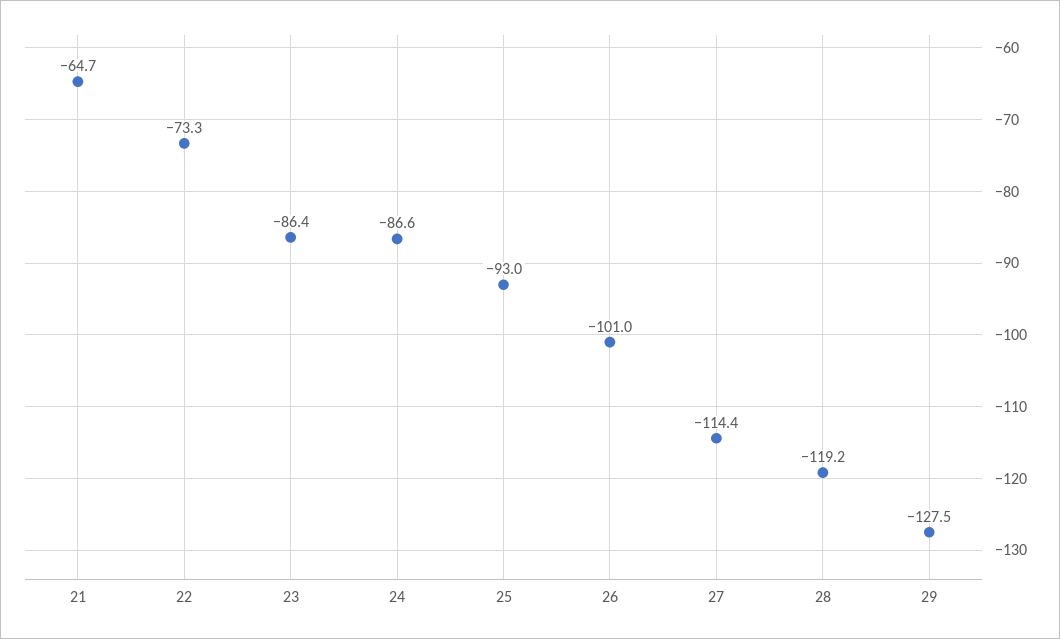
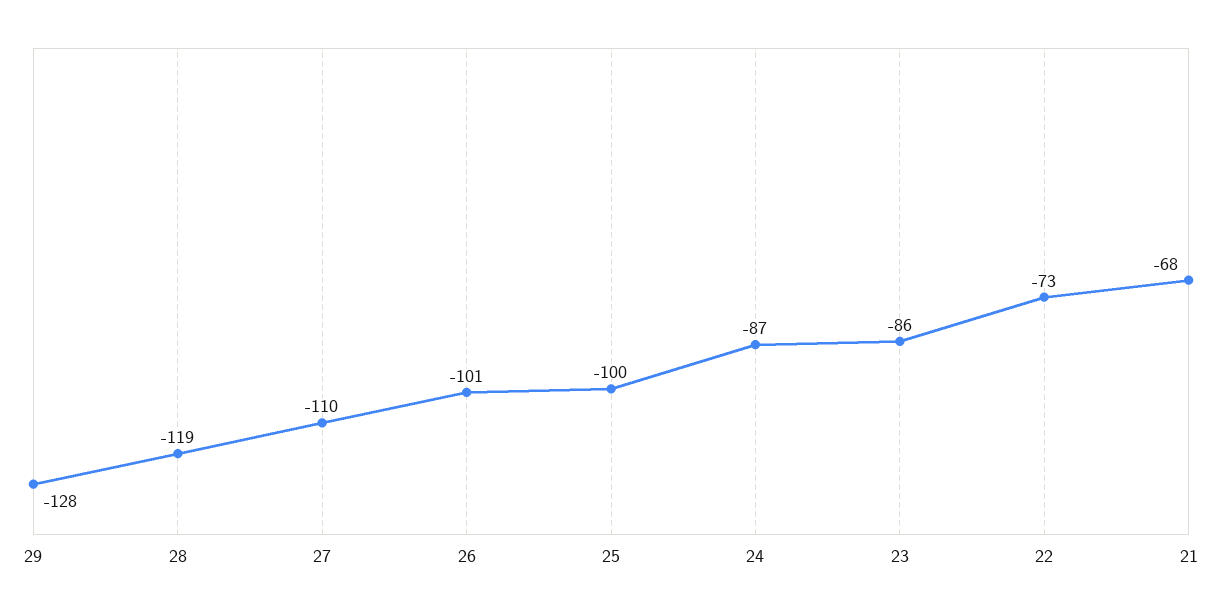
  {
-   "21": -64.7,
+   "21": -68,
    "22": -73.3,
    "23": -86.4,
    "24": -86.6,
-   "25": -93,
+   "25": -100,
    "26": -101,
-   "27": -114.4,
+   "27": -110,
    "28": -119.2,
    "29": -127.5
  }

